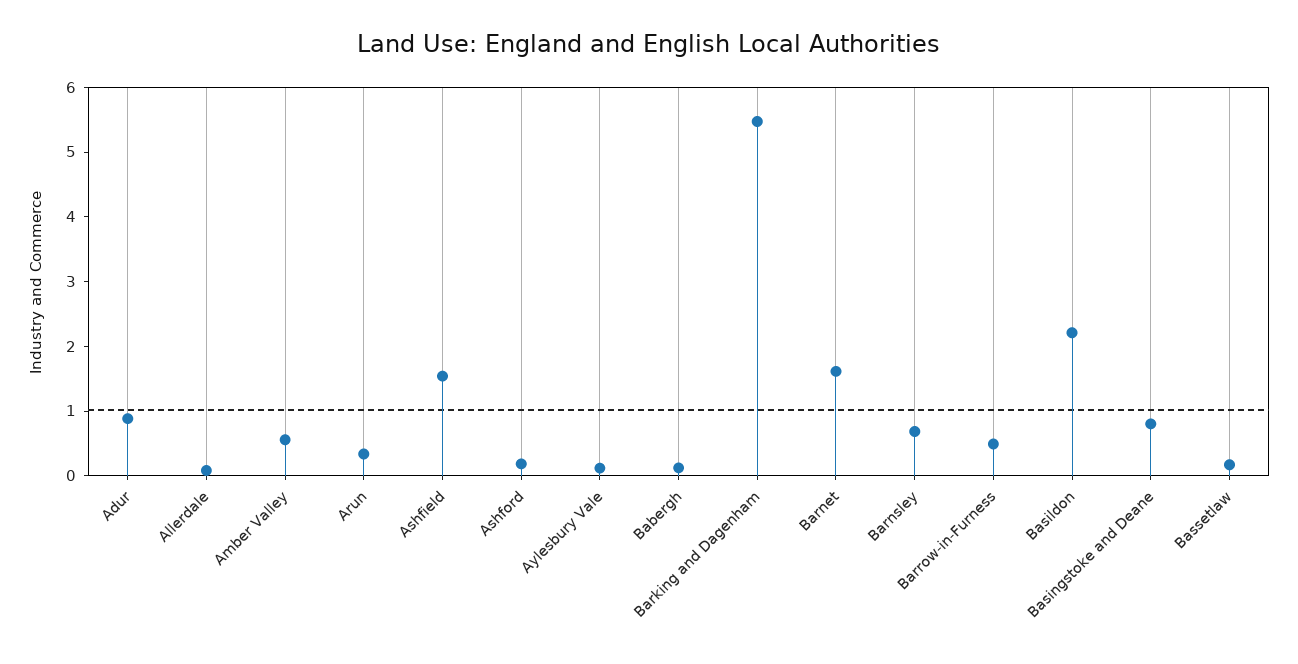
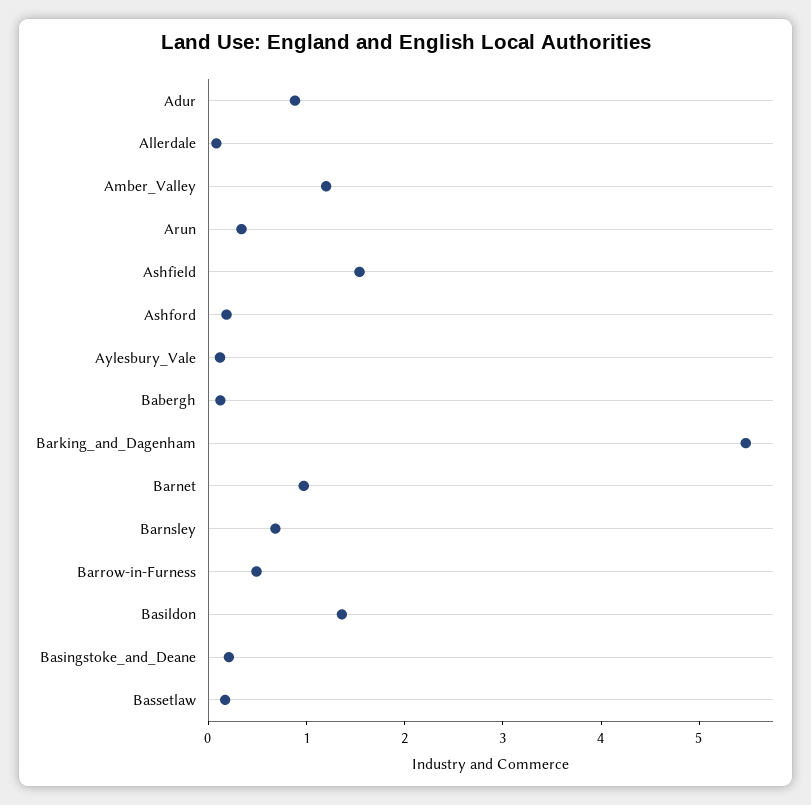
  {
    "Adur": 0.8,
    "Allerdale": 0,
-   "Amber Valley": 0.6,
+   "Amber Valley": 1.2,
    "Arun": 0.4,
    "Ashfield": 1.6,
    "Ashford": 0.2,
    "Aylesbury Vale": 0.2,
    "Babergh": 0.2,
    "Barking and Dagenham": 5.4,
-   "Barnet": 1.6,
+   "Barnet": 1,
    "Barnsley": 0.6,
    "Barrow-in-Furness": 0.4,
-   "Basildon": 2.2,
+   "Basildon": 1.4,
-   "Basingstoke and Deane": 0.8,
+   "Basingstoke and Deane": 0.2,
    "Bassetlaw": 0.2
  }

